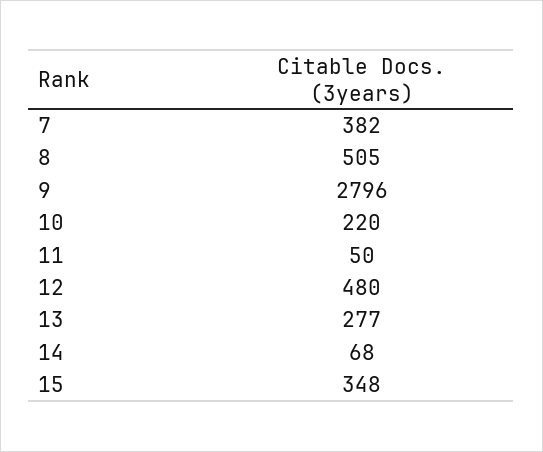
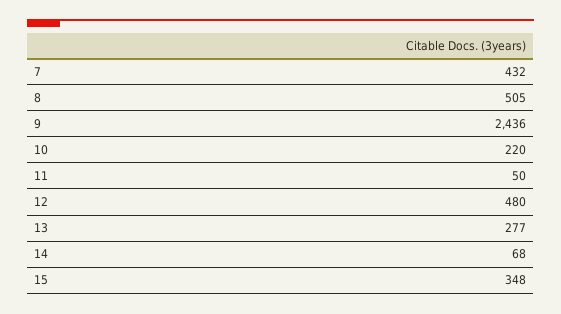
  {
-   "7": 382,
+   "7": 432,
    "8": 505,
-   "9": 2796,
+   "9": 2436,
    "10": 220,
    "11": 50,
    "12": 480,
    "13": 277,
    "14": 68,
    "15": 348
  }

